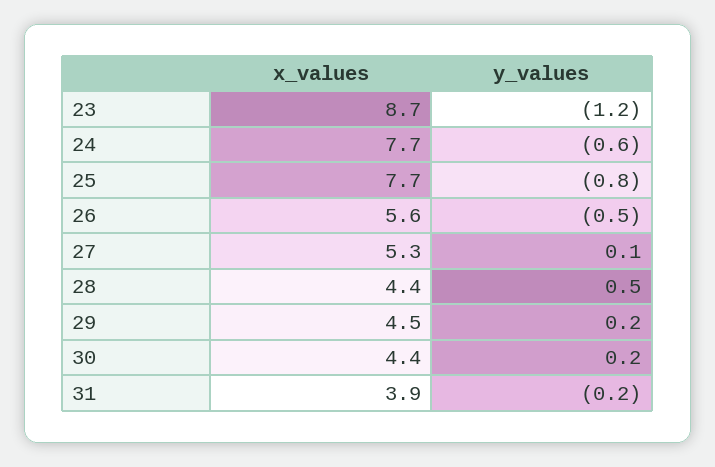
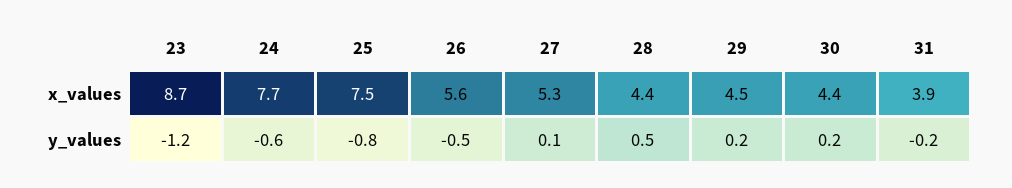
  {
    "x_values": {
      "23": 8.7,
      "24": 7.7,
-     "25": 7.7,
+     "25": 7.5,
      "26": 5.6,
      "27": 5.3,
      "28": 4.4,
      "29": 4.5,
      "30": 4.4,
      "31": 3.9
    },
    "y_values": {
      "23": -1.2,
      "24": -0.6,
      "25": -0.8,
      "26": -0.5,
      "27": 0.1,
      "28": 0.5,
      "29": 0.2,
      "30": 0.2,
      "31": -0.2
    }
  }

